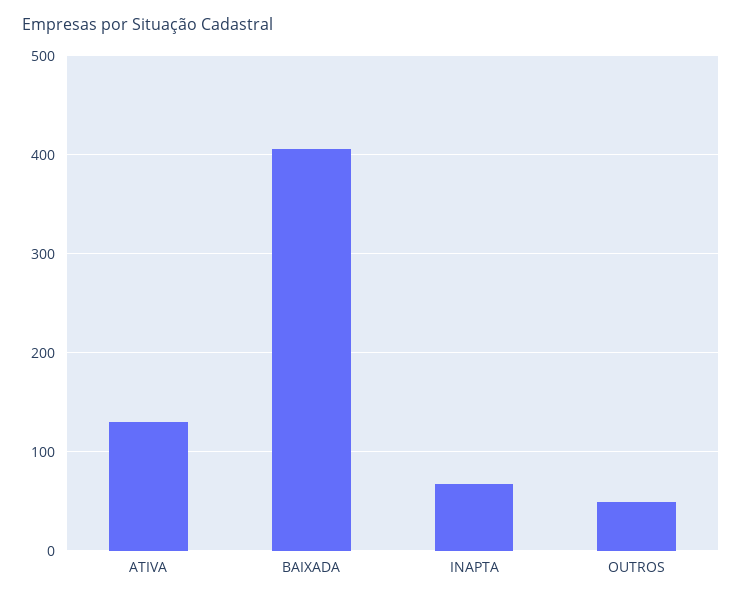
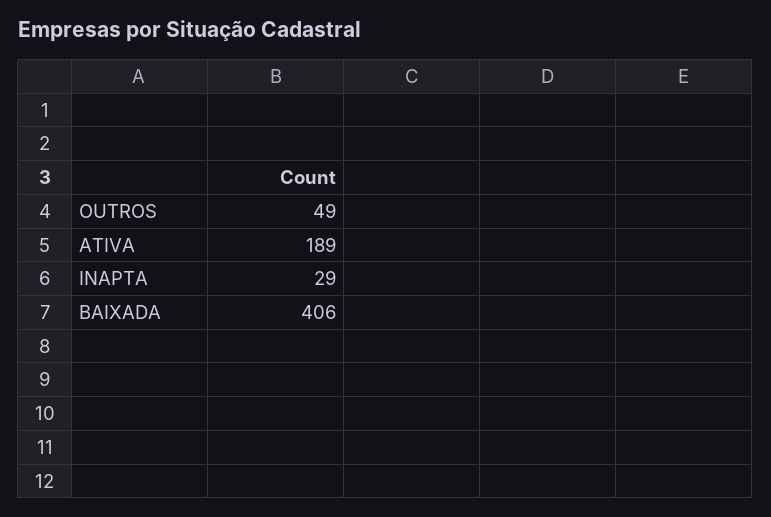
  {
-   "ATIVA": 130,
+   "ATIVA": 189,
    "BAIXADA": 406,
-   "INAPTA": 70,
+   "INAPTA": 29,
    "OUTROS": 49
  }

